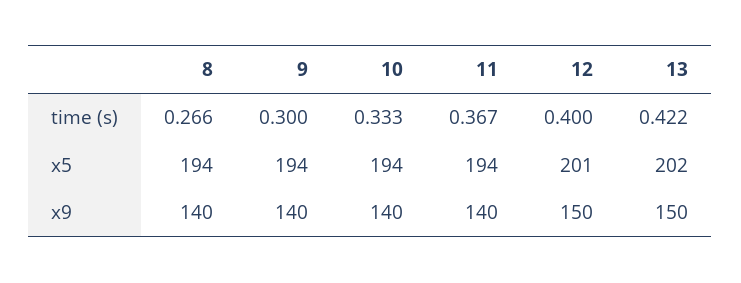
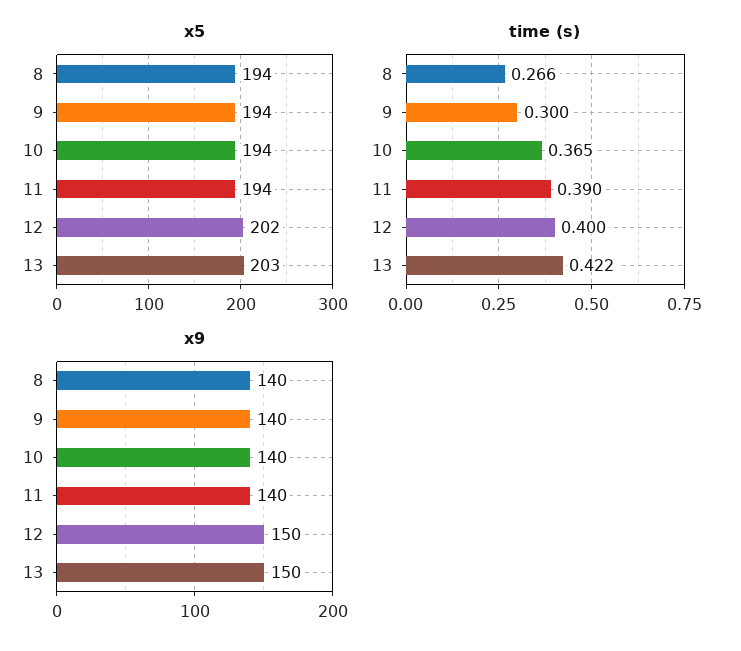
  {
    "time (s)": {
      "8": 0.266,
      "9": 0.3,
-     "10": 0.333,
+     "10": 0.365,
-     "11": 0.367,
+     "11": 0.39,
      "12": 0.4,
      "13": 0.422
    },
    "x5": {
      "8": 194,
      "9": 194,
      "10": 194,
      "11": 194,
-     "12": 201,
+     "12": 202,
-     "13": 202
+     "13": 203
    },
    "x9": {
      "8": 140,
      "9": 140,
      "10": 140,
      "11": 140,
      "12": 150,
      "13": 150
    }
  }

